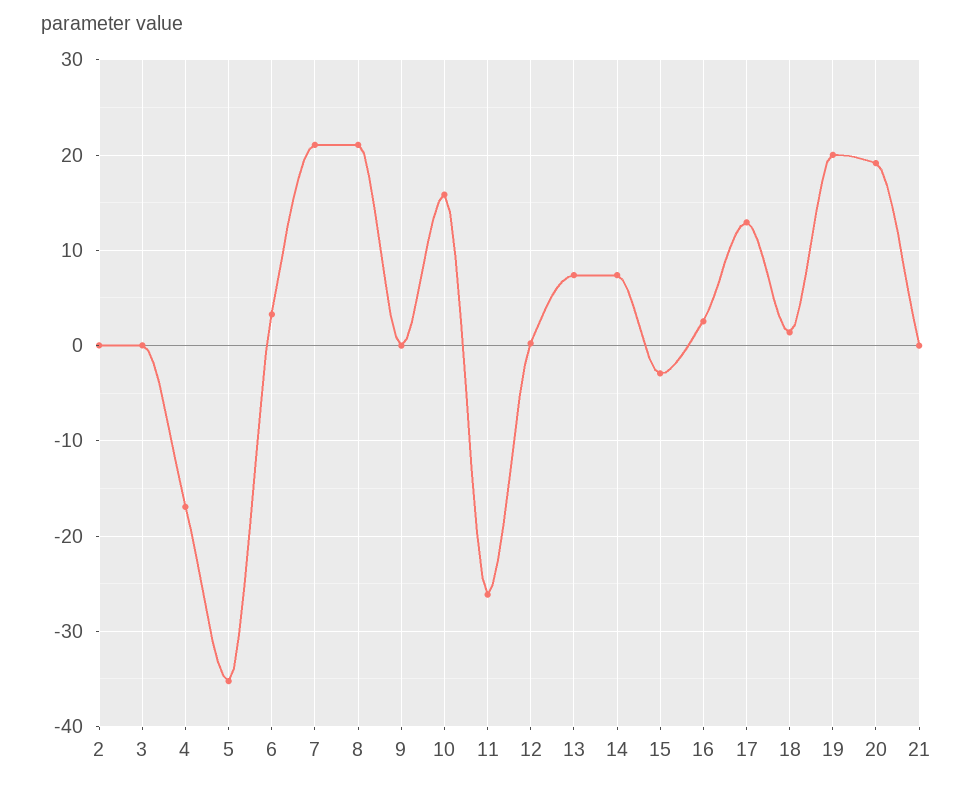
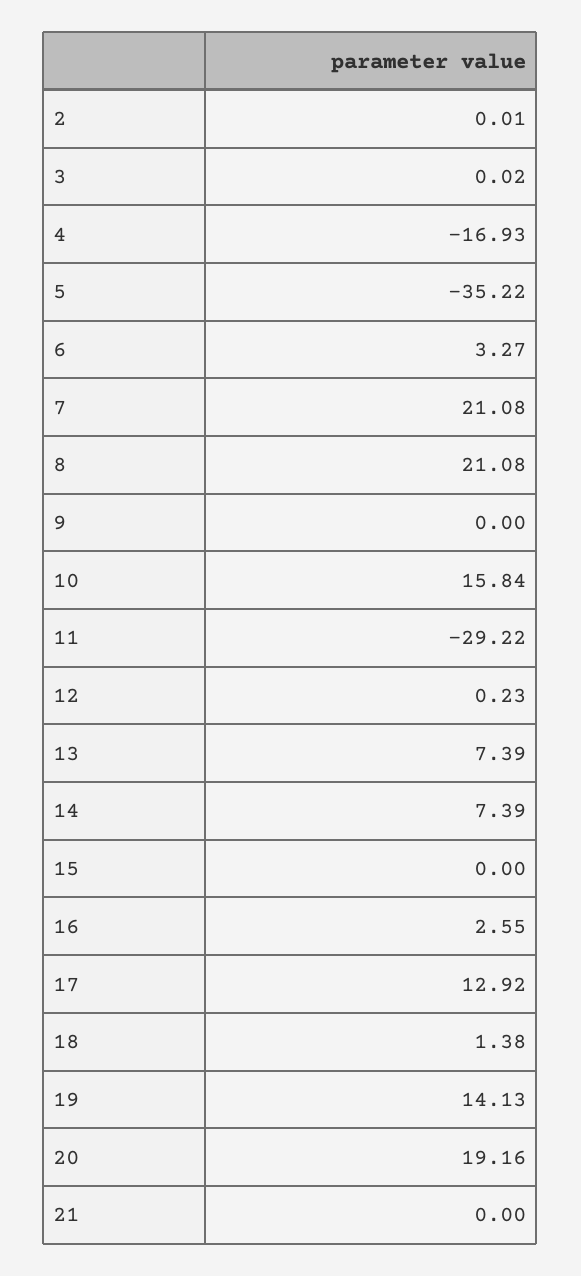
  {
    "2": 0.01,
    "3": 0.02,
    "4": -16.93,
    "5": -35.22,
    "6": 3.27,
    "7": 21.08,
    "8": 21.08,
    "9": 0,
    "10": 15.84,
-   "11": -26,
+   "11": -29.22,
    "12": 0.23,
    "13": 7.39,
    "14": 7.39,
-   "15": -3,
+   "15": 0,
    "16": 2.55,
    "17": 12.92,
    "18": 1.38,
-   "19": 20,
+   "19": 14.13,
    "20": 19.16,
    "21": 0
  }

